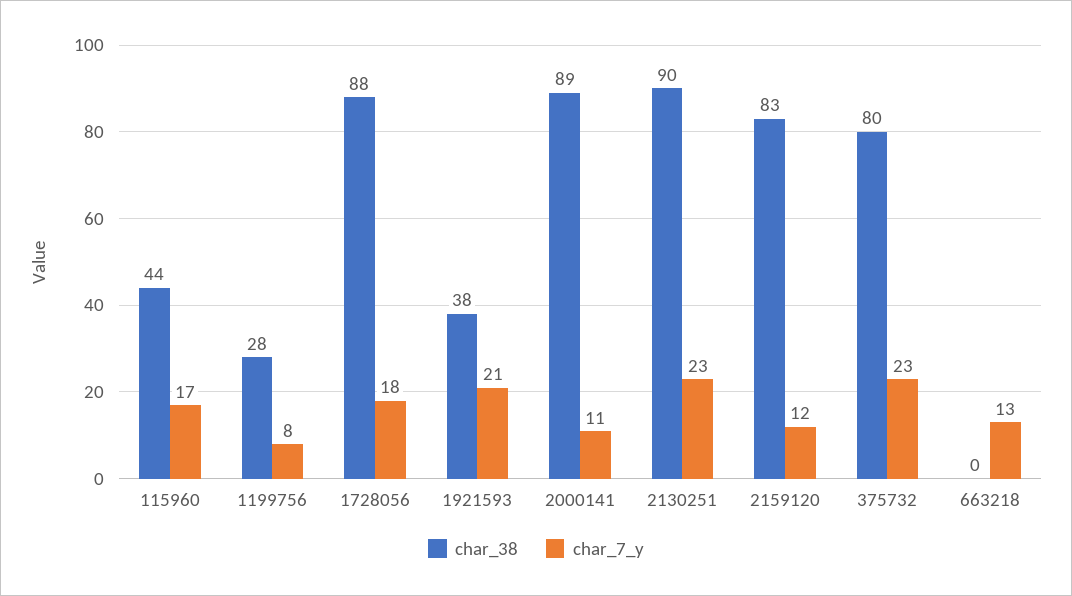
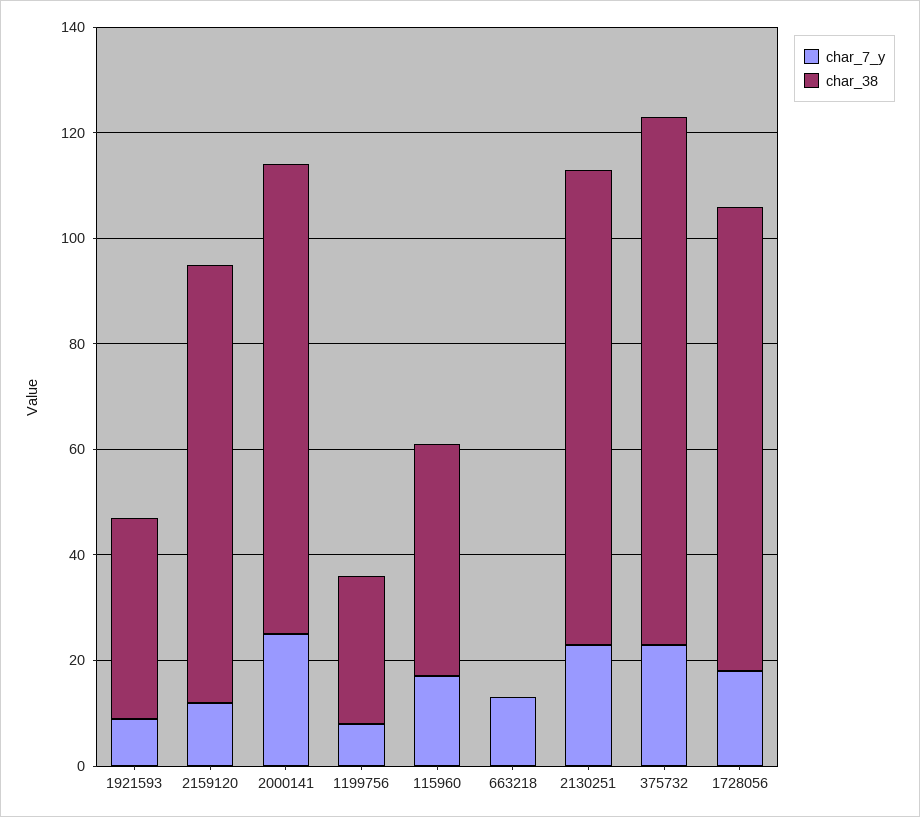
  {
    "char_38": {
      "115960": 44,
      "1199756": 28,
      "1728056": 88,
      "1921593": 38,
      "2000141": 89,
      "2130251": 90,
      "2159120": 83,
-     "375732": 80,
+     "375732": 100,
      "663218": 0
    },
    "char_7_y": {
      "115960": 17,
      "1199756": 8,
      "1728056": 18,
-     "1921593": 21,
+     "1921593": 10,
-     "2000141": 11,
+     "2000141": 25,
      "2130251": 23,
      "2159120": 12,
      "375732": 23,
      "663218": 13
    }
  }

